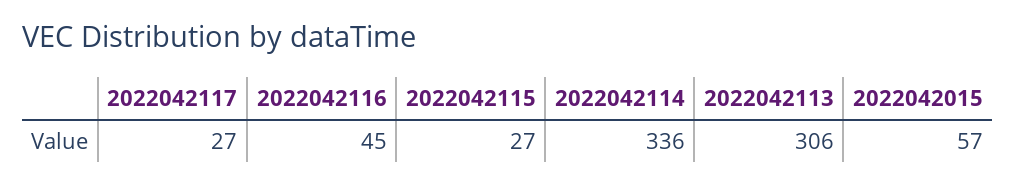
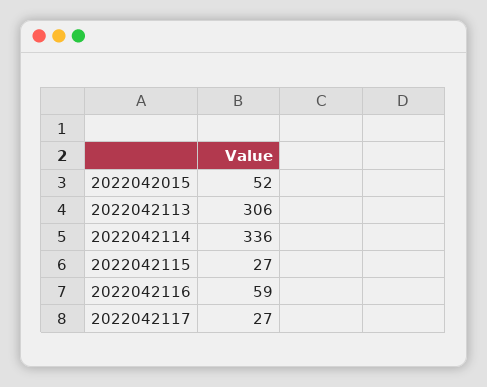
  {
    "2022042117": 27,
-   "2022042116": 45,
+   "2022042116": 59,
    "2022042115": 27,
    "2022042114": 336,
    "2022042113": 306,
-   "2022042015": 57
+   "2022042015": 52
  }

